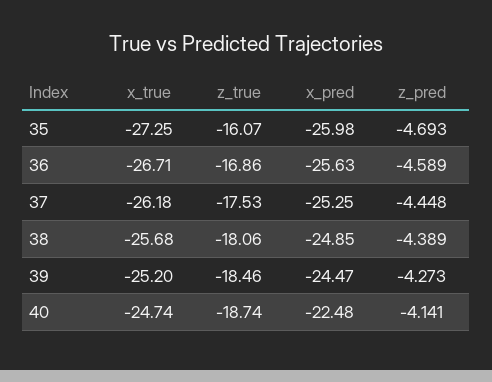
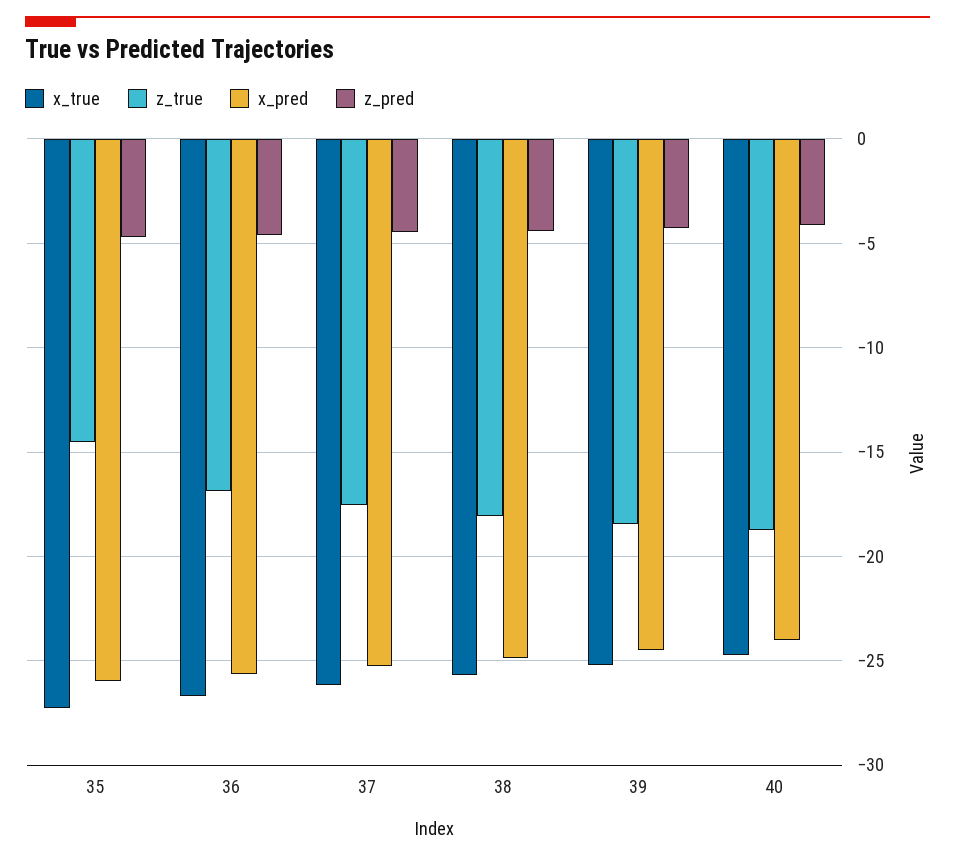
  {
    "x_true": {
      "35": -27.25,
      "36": -26.71,
      "37": -26.18,
      "38": -25.68,
      "39": -25.2,
      "40": -24.74
    },
    "z_true": {
-     "35": -16.07,
+     "35": -14.5,
      "36": -16.86,
      "37": -17.53,
      "38": -18.06,
      "39": -18.46,
      "40": -18.74
    },
    "x_pred": {
      "35": -25.98,
      "36": -25.63,
      "37": -25.25,
      "38": -24.85,
      "39": -24.47,
-     "40": -22.48
+     "40": -24
    },
    "z_pred": {
      "35": -4.693,
      "36": -4.589,
      "37": -4.448,
      "38": -4.389,
      "39": -4.273,
      "40": -4.141
    }
  }

